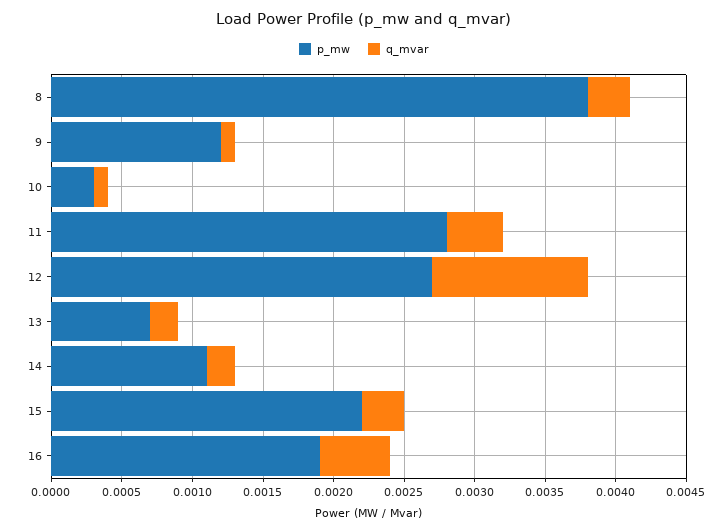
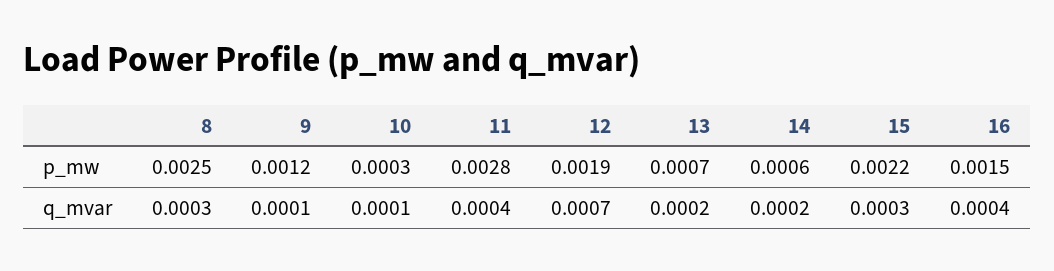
  {
    "p_mw": {
-     "8": 0.0038,
+     "8": 0.0025,
      "9": 0.0012,
      "10": 0.0003,
      "11": 0.0028,
-     "12": 0.0027,
+     "12": 0.0019,
      "13": 0.0007,
-     "14": 0.0011,
+     "14": 0.0006,
      "15": 0.0022,
-     "16": 0.0019
+     "16": 0.0015
    },
    "q_mvar": {
      "8": 0.0003,
      "9": 0.0001,
      "10": 0.0001,
      "11": 0.0004,
-     "12": 0.0011,
+     "12": 0.0007,
      "13": 0.0002,
      "14": 0.0002,
      "15": 0.0003,
-     "16": 0.0005
+     "16": 0.0004
    }
  }

